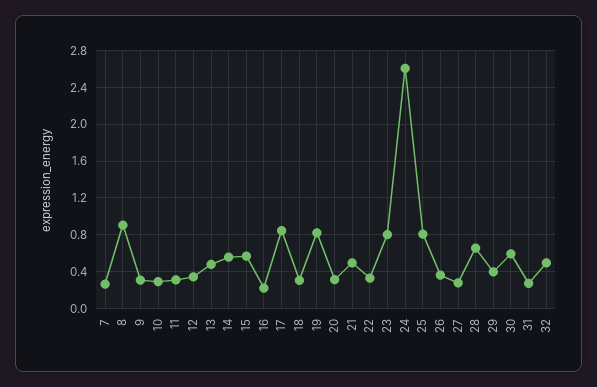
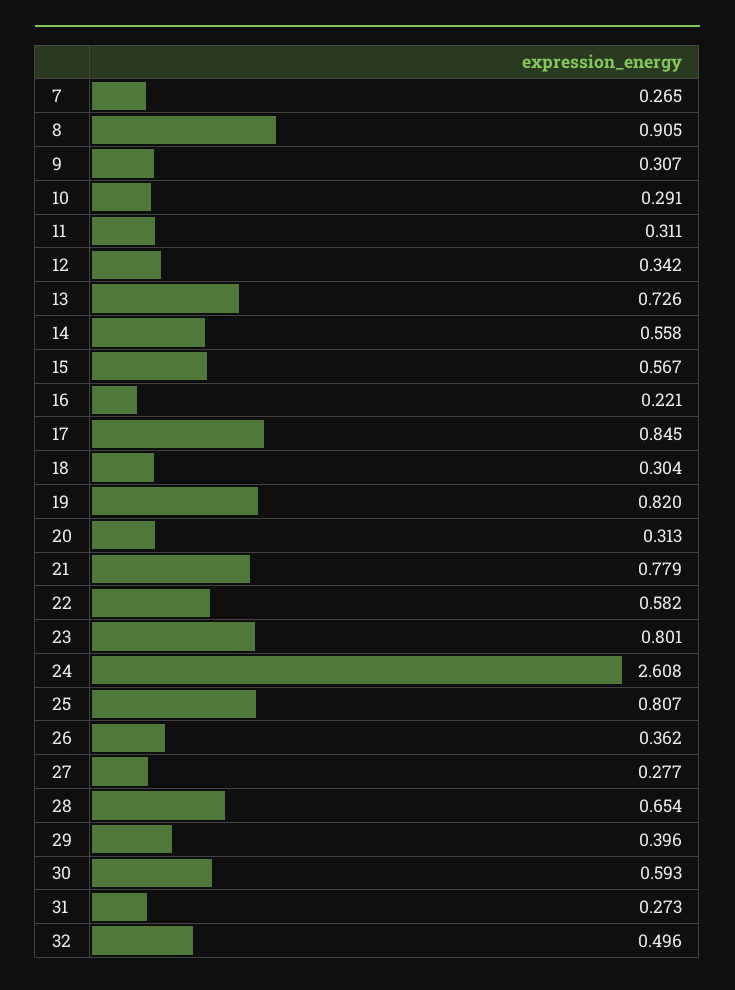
  {
    "7": 0.265,
    "8": 0.905,
    "9": 0.307,
    "10": 0.291,
    "11": 0.311,
    "12": 0.342,
-   "13": 0.5,
+   "13": 0.726,
    "14": 0.558,
    "15": 0.567,
    "16": 0.221,
    "17": 0.845,
    "18": 0.304,
    "19": 0.82,
    "20": 0.313,
-   "21": 0.5,
+   "21": 0.779,
-   "22": 0.3,
+   "22": 0.582,
    "23": 0.801,
    "24": 2.608,
    "25": 0.807,
    "26": 0.362,
    "27": 0.277,
    "28": 0.654,
    "29": 0.396,
    "30": 0.593,
    "31": 0.273,
    "32": 0.496
  }

